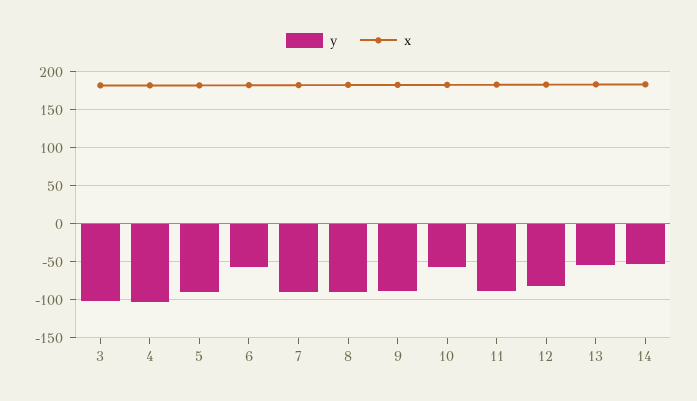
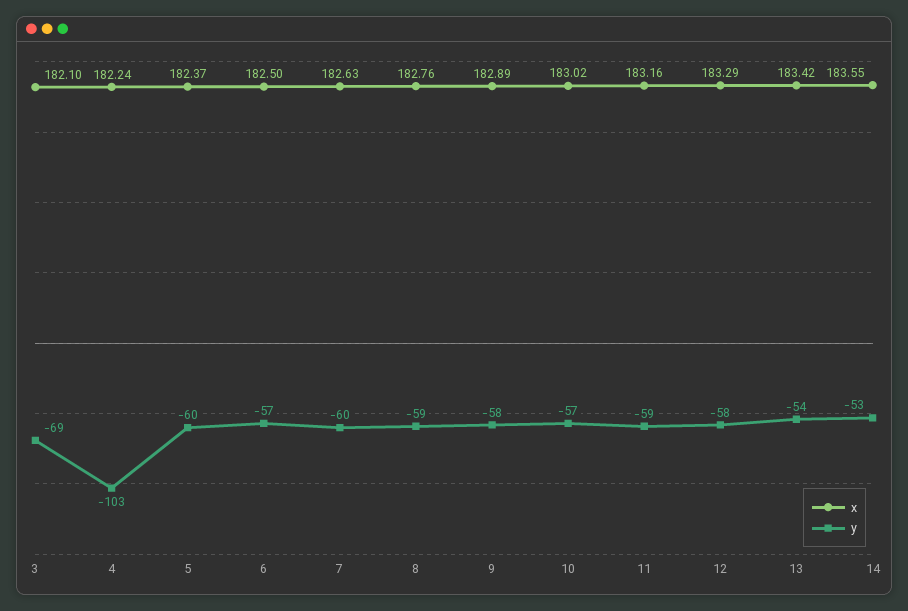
  {
    "y": {
-     "3": -100,
+     "3": -69,
      "4": -103,
-     "5": -90,
+     "5": -60,
      "6": -57,
-     "7": -90,
+     "7": -60,
-     "8": -90,
+     "8": -59,
-     "9": -90,
+     "9": -58,
      "10": -57,
-     "11": -90,
+     "11": -59,
-     "12": -80,
+     "12": -58,
      "13": -54,
      "14": -53
    },
    "x": {
      "3": 182.1,
      "4": 182.24,
      "5": 182.37,
      "6": 182.5,
      "7": 182.63,
      "8": 182.76,
      "9": 182.89,
      "10": 183.02,
      "11": 183.16,
      "12": 183.29,
      "13": 183.42,
      "14": 183.55
    }
  }

